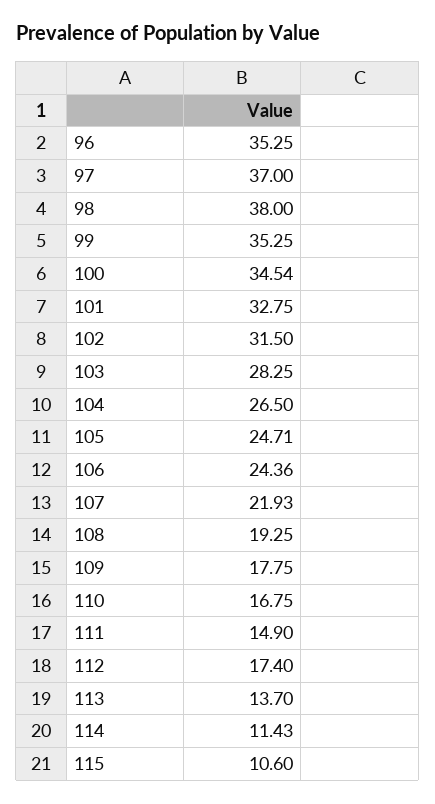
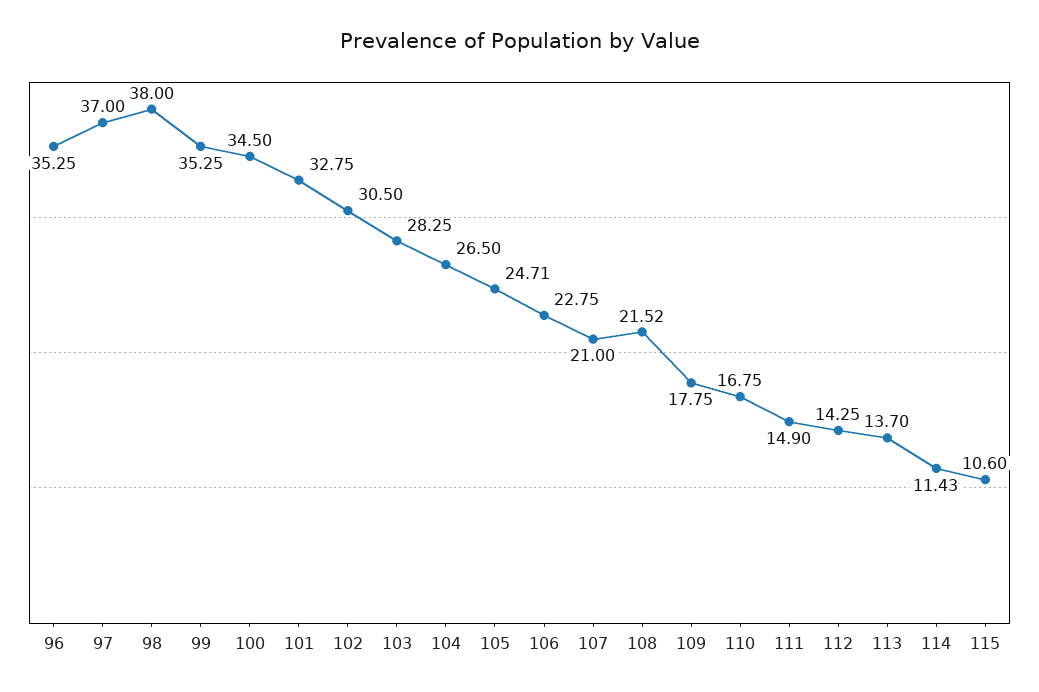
  {
    "96": 35.25,
    "97": 37,
    "98": 38,
    "99": 35.25,
-   "100": 34.54,
+   "100": 34.5,
    "101": 32.75,
-   "102": 31.5,
+   "102": 30.5,
    "103": 28.25,
    "104": 26.5,
    "105": 24.71,
-   "106": 24.36,
+   "106": 22.75,
-   "107": 21.93,
+   "107": 21,
-   "108": 19.25,
+   "108": 21.52,
    "109": 17.75,
    "110": 16.75,
    "111": 14.9,
-   "112": 17.4,
+   "112": 14.25,
    "113": 13.7,
    "114": 11.43,
    "115": 10.6
  }

